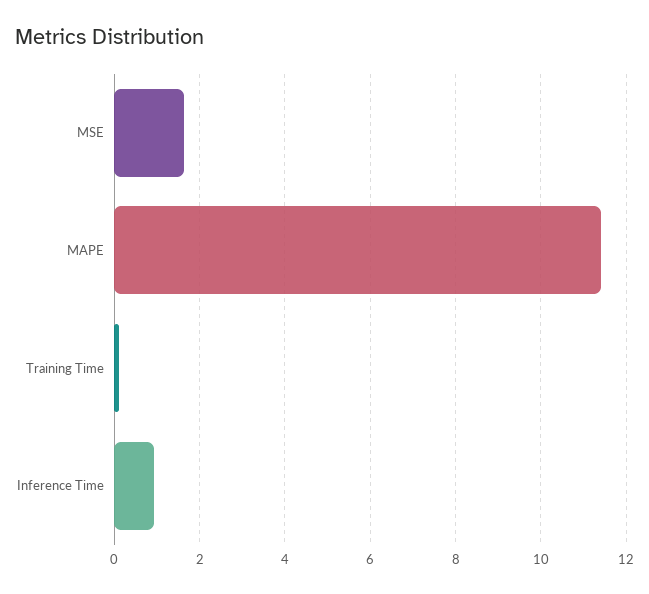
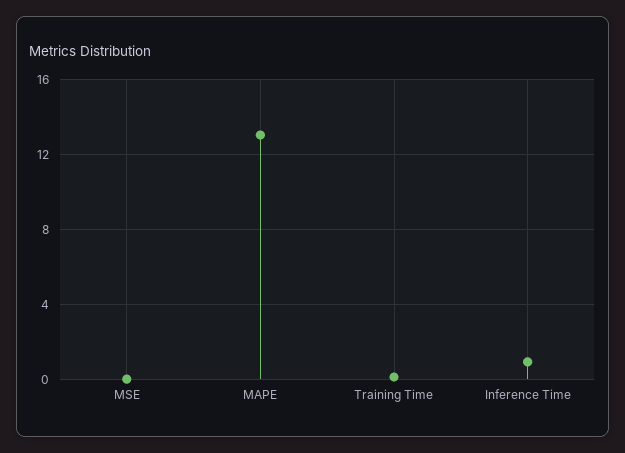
  {
-   "MSE": 1.6,
+   "MSE": 0,
-   "MAPE": 11.4,
+   "MAPE": 13,
    "Training Time": 0.2,
    "Inference Time": 1
  }

